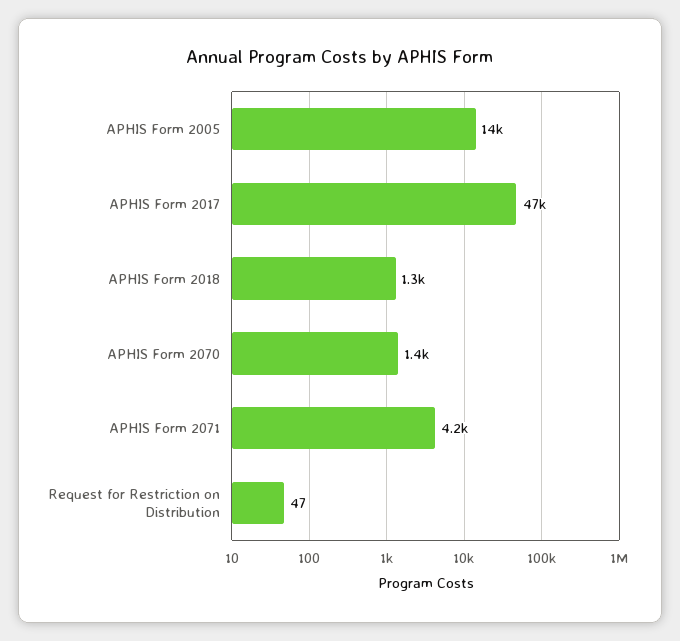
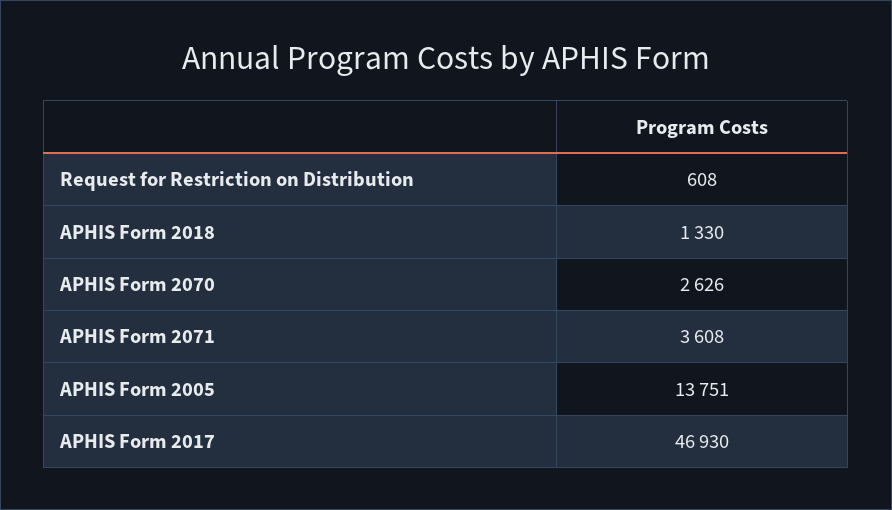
  {
    "APHIS Form 2005": 13751,
    "APHIS Form 2017": 46930,
    "APHIS Form 2018": 1330,
-   "APHIS Form 2070": 1400,
+   "APHIS Form 2070": 2626,
-   "APHIS Form 2071": 4200,
+   "APHIS Form 2071": 3608,
-   "Request for Restriction on Distribution": 47
+   "Request for Restriction on Distribution": 608
  }

